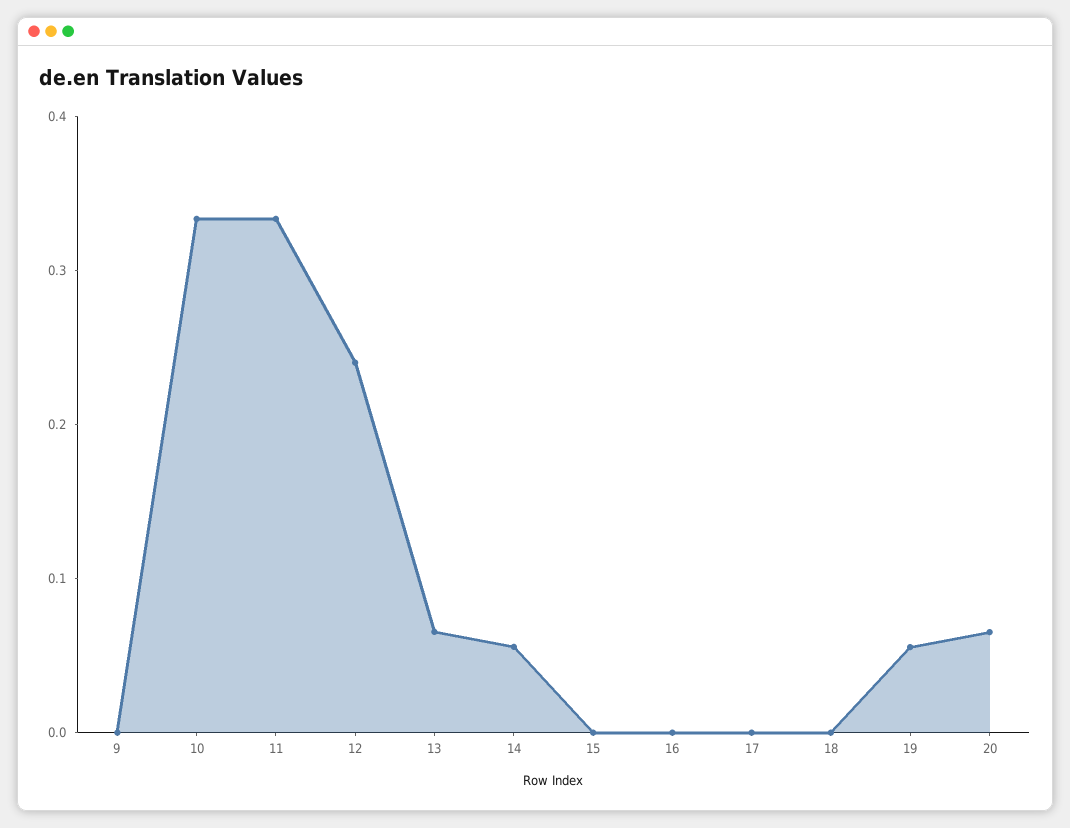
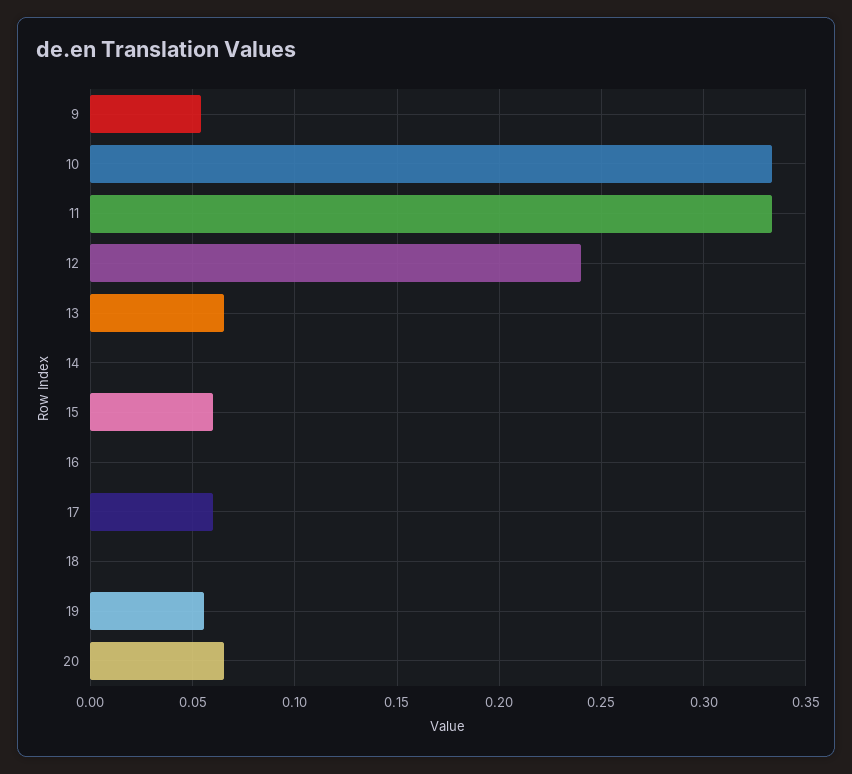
  {
-   "9": 0,
+   "9": 0.055,
    "10": 0.335,
    "11": 0.335,
    "12": 0.24,
    "13": 0.065,
-   "14": 0.06,
+   "14": 0,
-   "15": 0,
+   "15": 0.06,
    "16": 0,
-   "17": 0,
+   "17": 0.06,
    "18": 0,
    "19": 0.055,
    "20": 0.065
  }

